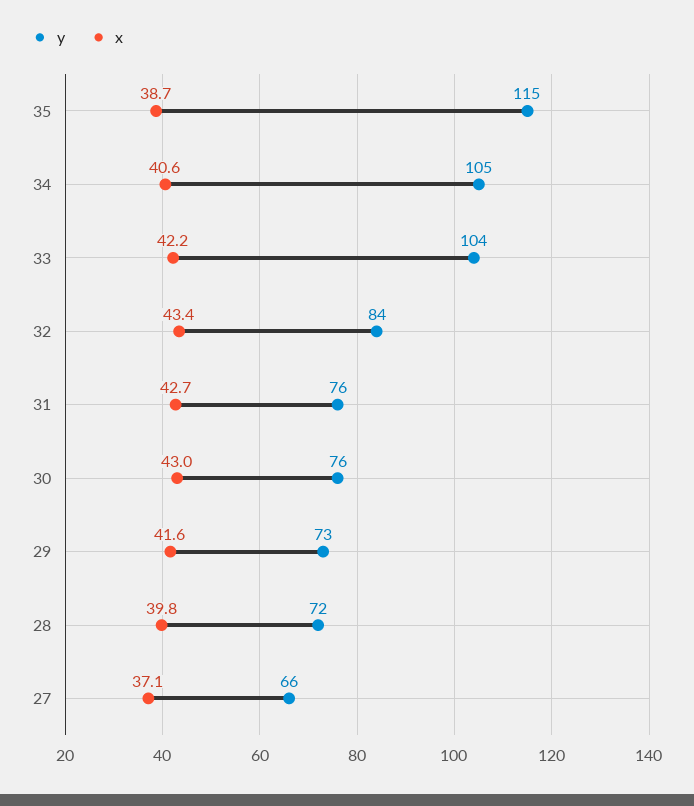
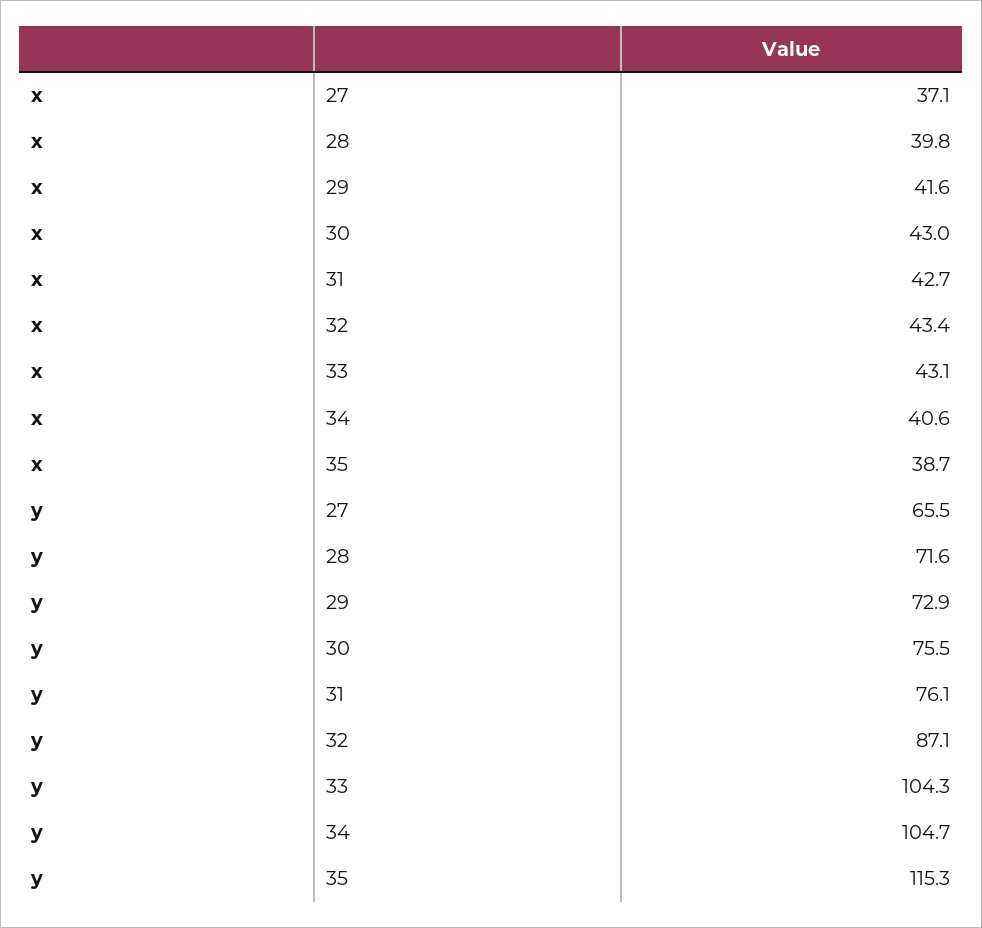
  {
    "y": {
      "35": 115.3,
      "34": 104.7,
      "33": 104.3,
-     "32": 84,
+     "32": 87.1,
      "31": 76.1,
      "30": 75.5,
      "29": 72.9,
      "28": 71.6,
      "27": 65.5
    },
    "x": {
      "35": 38.7,
      "34": 40.6,
-     "33": 42.2,
+     "33": 43.1,
      "32": 43.4,
      "31": 42.7,
      "30": 43,
      "29": 41.6,
      "28": 39.8,
      "27": 37.1
    }
  }

